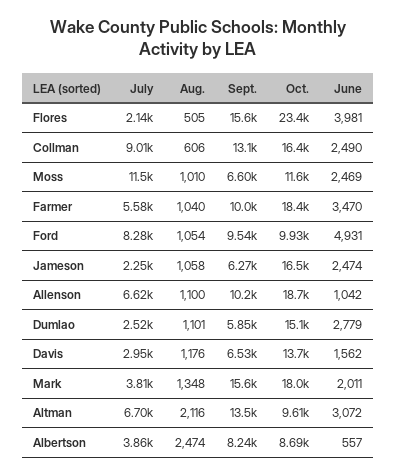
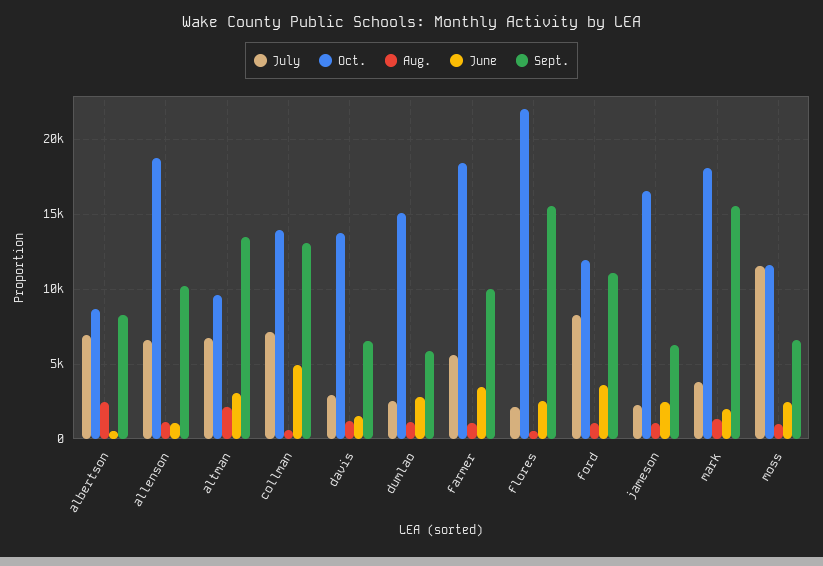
  {
    "July": {
      "Flores": 2140,
-     "Collman": 9010,
+     "Collman": 7000,
      "Moss": 11500,
      "Farmer": 5580,
      "Ford": 8280,
      "Jameson": 2250,
      "Allenson": 6620,
      "Dumlao": 2520,
      "Davis": 2950,
      "Mark": 3810,
      "Altman": 6700,
-     "Albertson": 3860
+     "Albertson": 7000
    },
    "Aug.": {
      "Flores": 505,
      "Collman": 606,
      "Moss": 1010,
      "Farmer": 1040,
      "Ford": 1054,
      "Jameson": 1058,
      "Allenson": 1100,
      "Dumlao": 1101,
      "Davis": 1176,
      "Mark": 1348,
      "Altman": 2116,
      "Albertson": 2474
    },
    "Sept.": {
      "Flores": 15600,
      "Collman": 13100,
      "Moss": 6600,
      "Farmer": 10000,
-     "Ford": 9540,
+     "Ford": 11000,
      "Jameson": 6270,
      "Allenson": 10200,
      "Dumlao": 5850,
      "Davis": 6530,
      "Mark": 15600,
      "Altman": 13500,
      "Albertson": 8240
    },
    "Oct.": {
-     "Flores": 23400,
+     "Flores": 22000,
-     "Collman": 16400,
+     "Collman": 14000,
      "Moss": 11600,
      "Farmer": 18400,
-     "Ford": 9930,
+     "Ford": 12000,
      "Jameson": 16500,
      "Allenson": 18700,
      "Dumlao": 15100,
      "Davis": 13700,
      "Mark": 18000,
      "Altman": 9610,
      "Albertson": 8690
    },
    "June": {
-     "Flores": 3981,
+     "Flores": 2500,
-     "Collman": 2490,
+     "Collman": 5000,
      "Moss": 2469,
      "Farmer": 3470,
-     "Ford": 4931,
+     "Ford": 3500,
      "Jameson": 2474,
      "Allenson": 1042,
      "Dumlao": 2779,
      "Davis": 1562,
      "Mark": 2011,
      "Altman": 3072,
      "Albertson": 557
    }
  }

